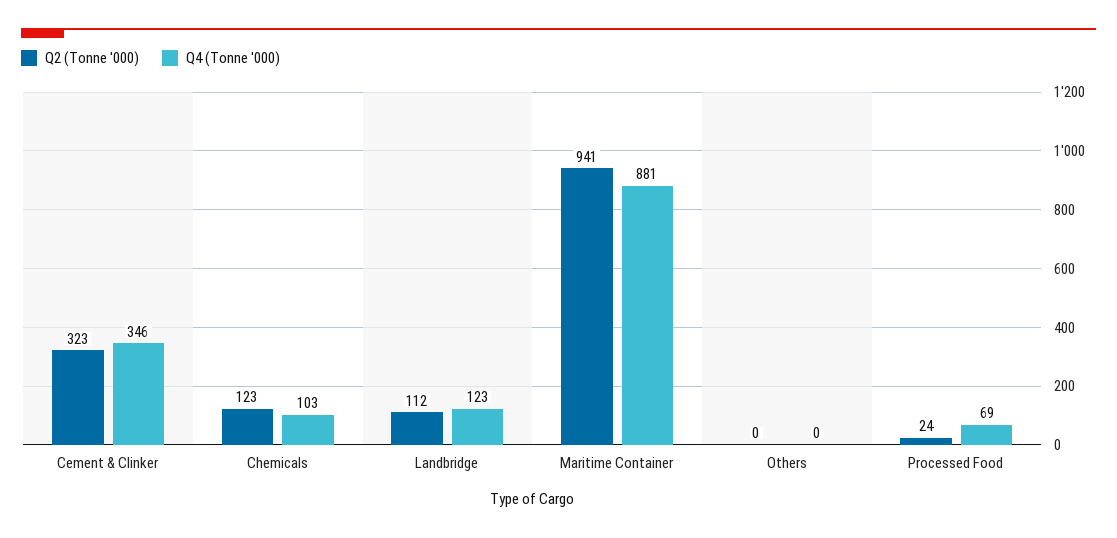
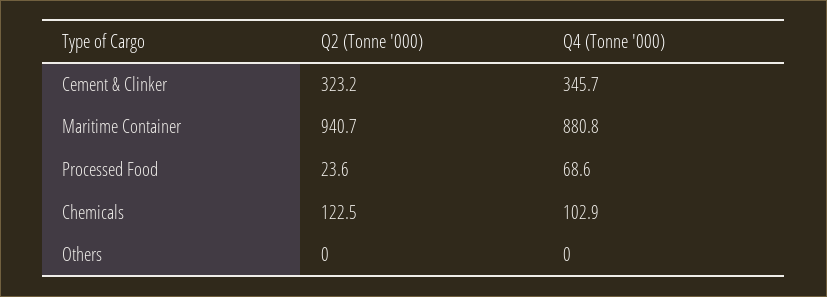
  {
    "Q2 (Tonne '000)": {
      "Cement & Clinker": 323.2,
      "Chemicals": 122.5,
-     "Landbridge": 112,
      "Maritime Container": 940.7,
      "Others": 0,
      "Processed Food": 23.6
    },
    "Q4 (Tonne '000)": {
      "Cement & Clinker": 345.7,
      "Chemicals": 102.9,
-     "Landbridge": 123,
      "Maritime Container": 880.8,
      "Others": 0,
      "Processed Food": 68.6
    }
  }

